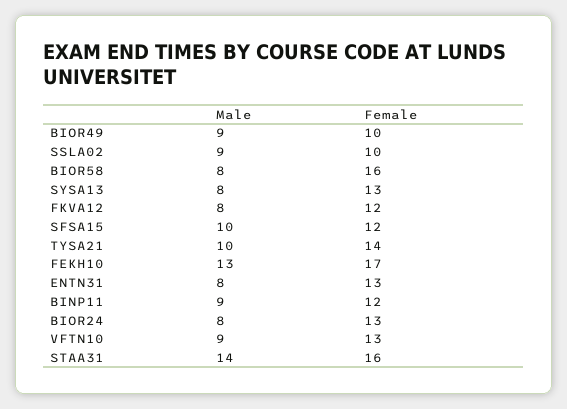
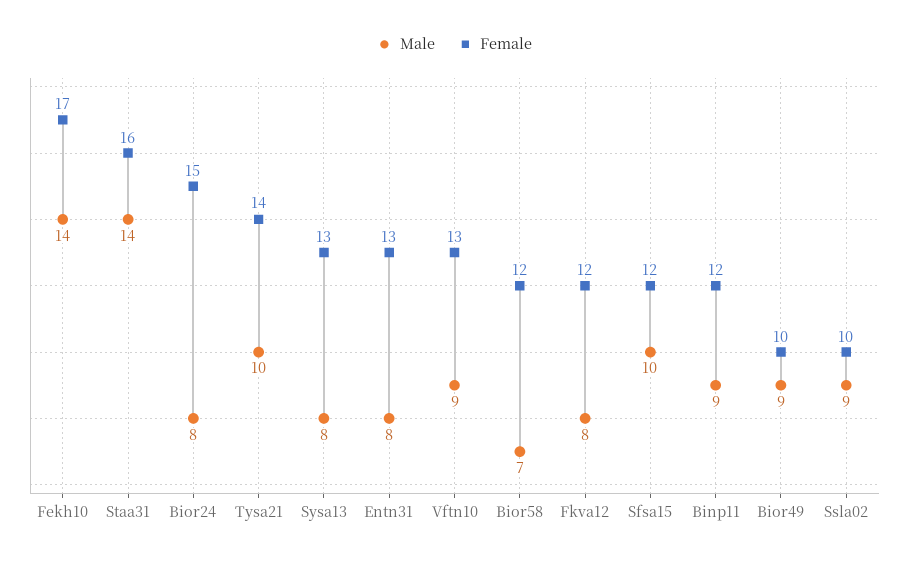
  {
    "Male": {
      "BIOR49": 9,
      "SSLA02": 9,
-     "BIOR58": 8,
+     "BIOR58": 7,
      "SYSA13": 8,
      "FKVA12": 8,
      "SFSA15": 10,
      "TYSA21": 10,
-     "FEKH10": 13,
+     "FEKH10": 14,
      "ENTN31": 8,
      "BINP11": 9,
      "BIOR24": 8,
      "VFTN10": 9,
      "STAA31": 14
    },
    "Female": {
      "BIOR49": 10,
      "SSLA02": 10,
-     "BIOR58": 16,
+     "BIOR58": 12,
      "SYSA13": 13,
      "FKVA12": 12,
      "SFSA15": 12,
      "TYSA21": 14,
      "FEKH10": 17,
      "ENTN31": 13,
      "BINP11": 12,
-     "BIOR24": 13,
+     "BIOR24": 15,
      "VFTN10": 13,
      "STAA31": 16
    }
  }

